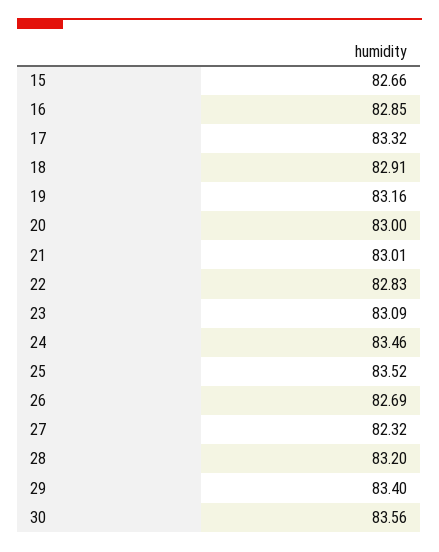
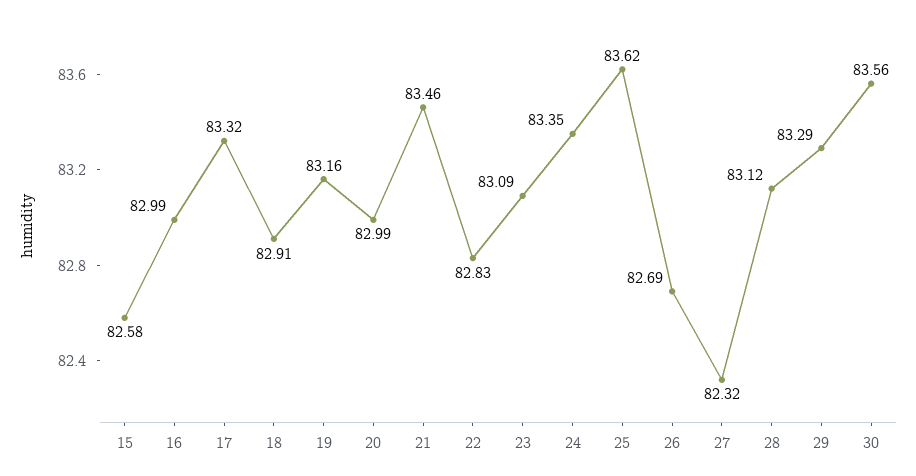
  {
-   "15": 82.66,
+   "15": 82.58,
-   "16": 82.85,
+   "16": 82.99,
    "17": 83.32,
    "18": 82.91,
    "19": 83.16,
-   "20": 83,
+   "20": 82.99,
-   "21": 83.01,
+   "21": 83.46,
    "22": 82.83,
    "23": 83.09,
-   "24": 83.46,
+   "24": 83.35,
-   "25": 83.52,
+   "25": 83.62,
    "26": 82.69,
    "27": 82.32,
-   "28": 83.2,
+   "28": 83.12,
-   "29": 83.4,
+   "29": 83.29,
    "30": 83.56
  }

